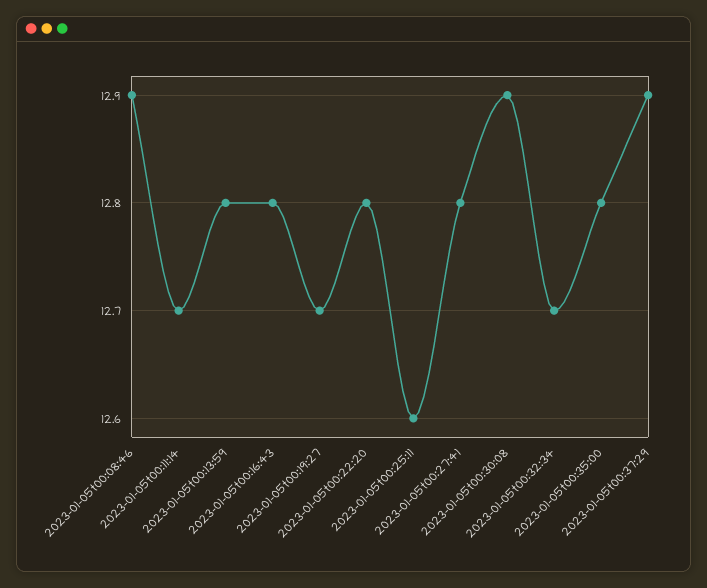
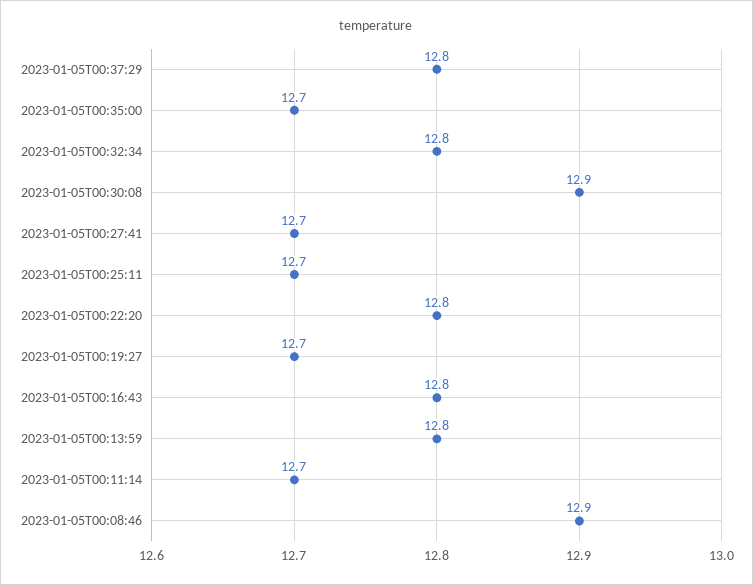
  {
    "2023-01-05t00:08:46": 12.9,
    "2023-01-05t00:11:14": 12.7,
    "2023-01-05t00:13:59": 12.8,
    "2023-01-05t00:16:43": 12.8,
    "2023-01-05t00:19:27": 12.7,
    "2023-01-05t00:22:20": 12.8,
-   "2023-01-05t00:25:11": 12.6,
+   "2023-01-05t00:25:11": 12.7,
-   "2023-01-05t00:27:41": 12.8,
+   "2023-01-05t00:27:41": 12.7,
    "2023-01-05t00:30:08": 12.9,
-   "2023-01-05t00:32:34": 12.7,
+   "2023-01-05t00:32:34": 12.8,
-   "2023-01-05t00:35:00": 12.8,
+   "2023-01-05t00:35:00": 12.7,
-   "2023-01-05t00:37:29": 12.9
+   "2023-01-05t00:37:29": 12.8
  }

